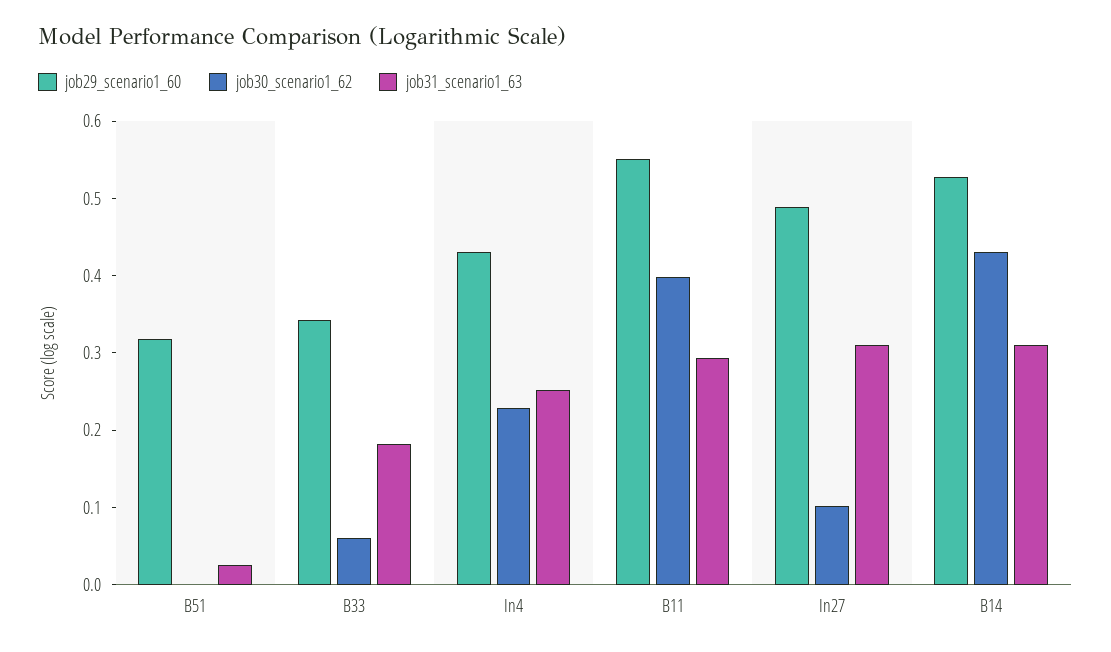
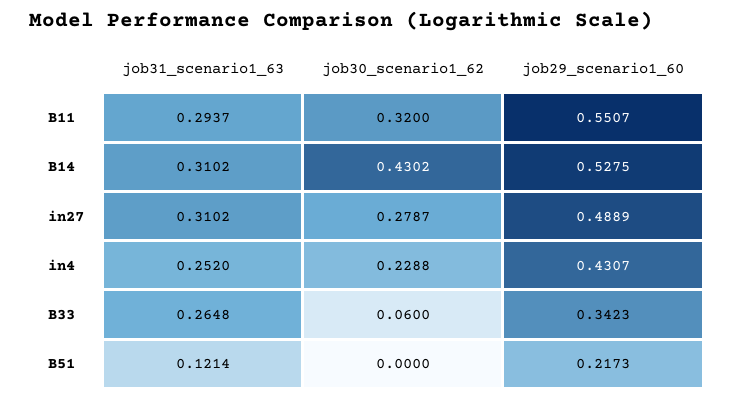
  {
    "job29_scenario1_60": {
-     "B51": 0.32,
+     "B51": 0.2173,
      "B33": 0.3423,
      "In4": 0.4307,
      "B11": 0.5507,
      "In27": 0.4889,
      "B14": 0.5275
    },
    "job30_scenario1_62": {
      "B51": 0,
      "B33": 0.06,
      "In4": 0.2288,
-     "B11": 0.4,
+     "B11": 0.32,
-     "In27": 0.1,
+     "In27": 0.2787,
      "B14": 0.4302
    },
    "job31_scenario1_63": {
-     "B51": 0.02,
+     "B51": 0.1214,
-     "B33": 0.18,
+     "B33": 0.2648,
      "In4": 0.252,
      "B11": 0.2937,
      "In27": 0.3102,
      "B14": 0.3102
    }
  }

